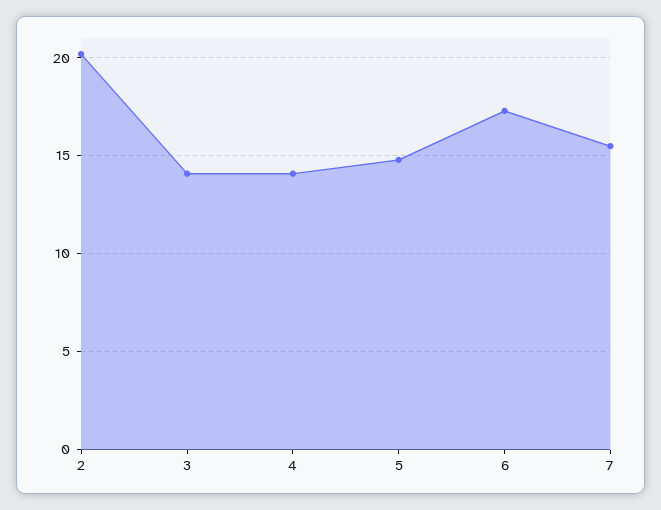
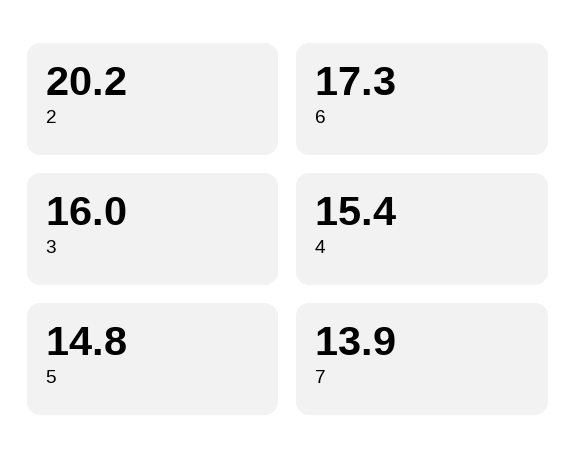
  {
    "2": 20.2,
-   "3": 14,
+   "3": 16,
-   "4": 14,
+   "4": 15.4,
    "5": 14.8,
    "6": 17.3,
-   "7": 15.5
+   "7": 13.9
  }

